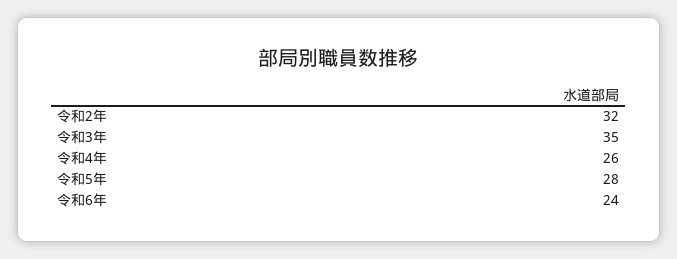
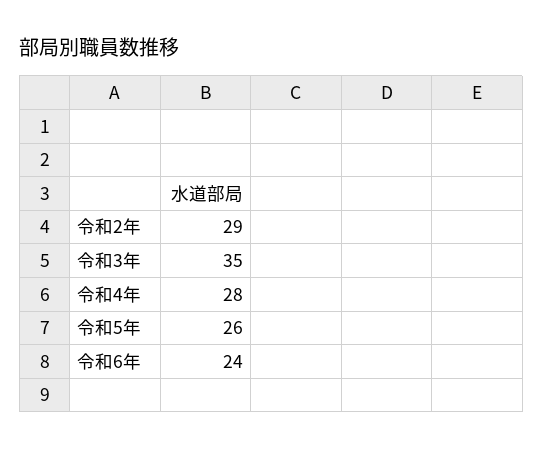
  {
-   "令和2年": 32,
+   "令和2年": 29,
    "令和3年": 35,
-   "令和4年": 26,
+   "令和4年": 28,
-   "令和5年": 28,
+   "令和5年": 26,
    "令和6年": 24
  }

